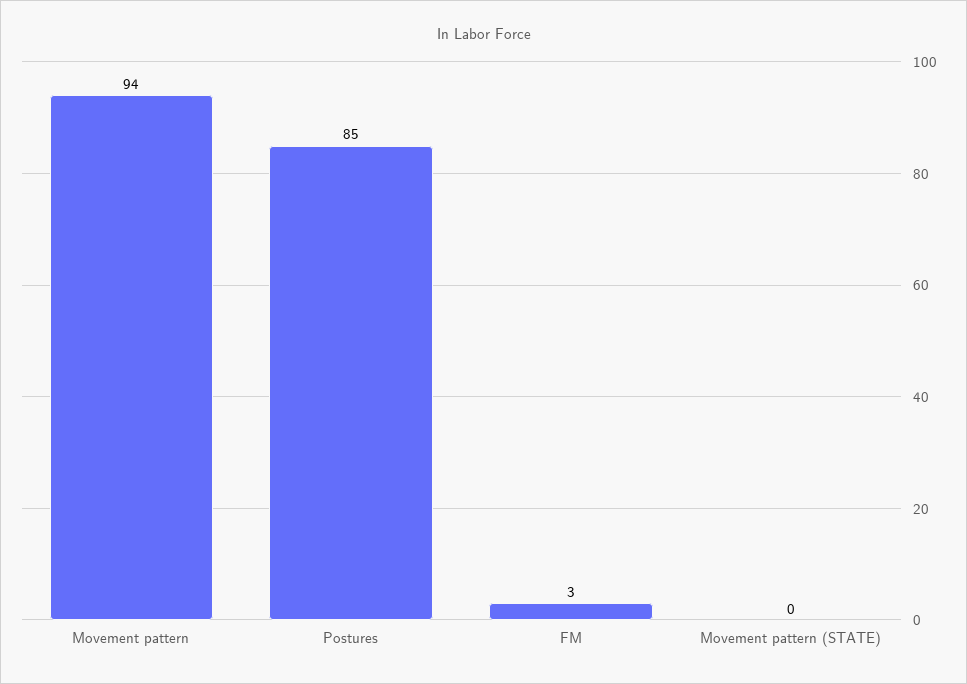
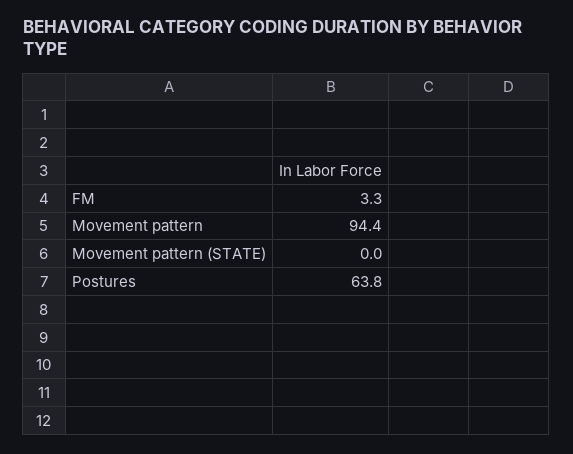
  {
    "Movement pattern": 94.4,
-   "Postures": 85,
+   "Postures": 63.8,
    "FM": 3.3,
    "Movement pattern (STATE)": 0
  }

